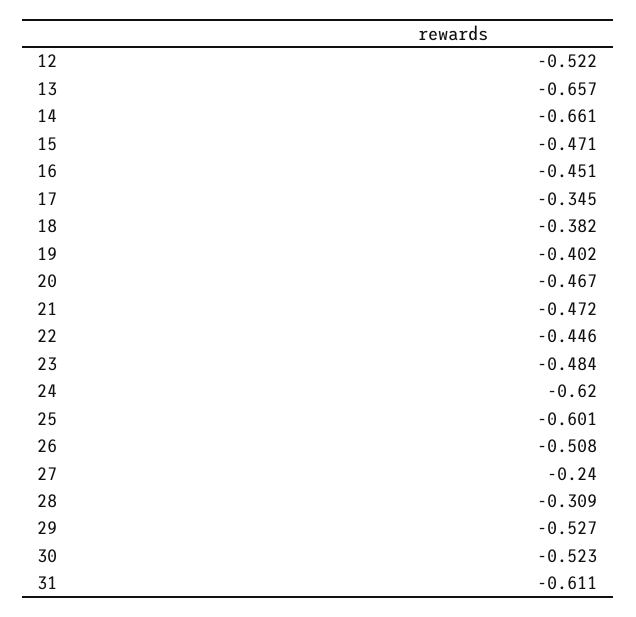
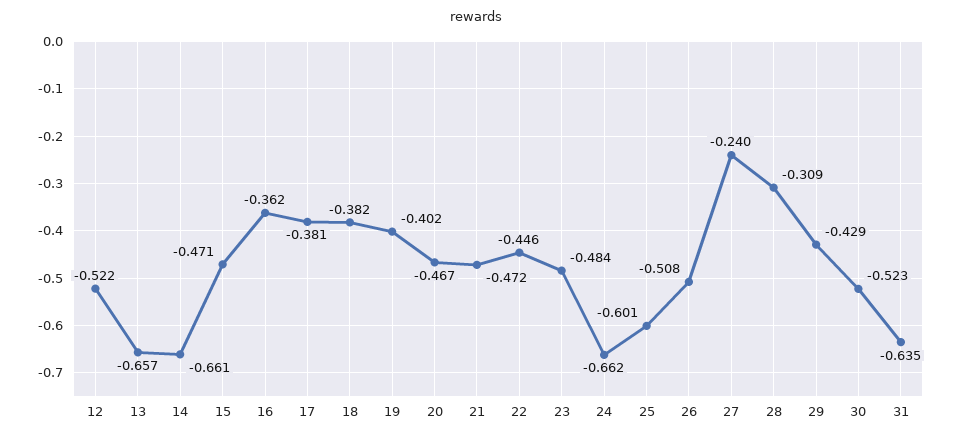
  {
    "12": -0.522,
    "13": -0.657,
    "14": -0.661,
    "15": -0.471,
-   "16": -0.451,
+   "16": -0.362,
-   "17": -0.345,
+   "17": -0.381,
    "18": -0.382,
    "19": -0.402,
    "20": -0.467,
    "21": -0.472,
    "22": -0.446,
    "23": -0.484,
-   "24": -0.62,
+   "24": -0.662,
    "25": -0.601,
    "26": -0.508,
    "27": -0.24,
    "28": -0.309,
-   "29": -0.527,
+   "29": -0.429,
    "30": -0.523,
-   "31": -0.611
+   "31": -0.635
  }

